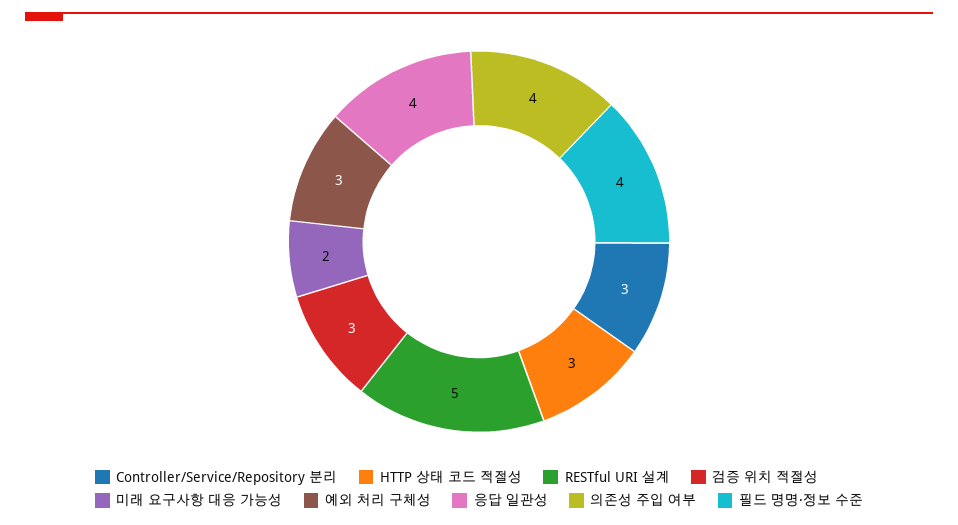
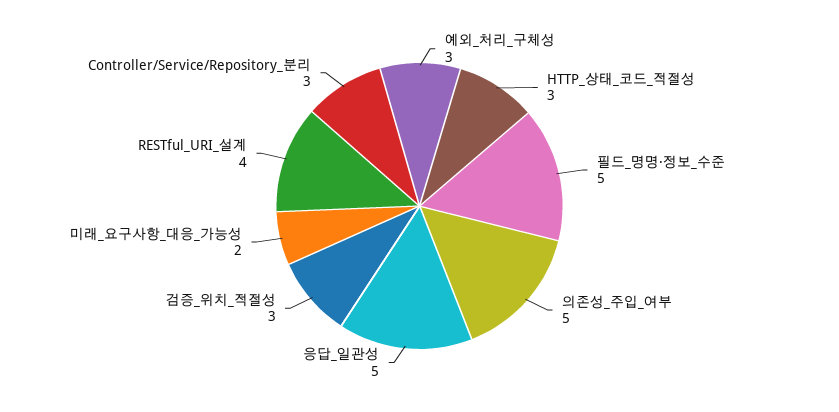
  {
    "Controller/Service/Repository 분리": 3,
    "HTTP 상태 코드 적절성": 3,
-   "RESTful URI 설계": 5,
+   "RESTful URI 설계": 4,
    "검증 위치 적절성": 3,
    "미래 요구사항 대응 가능성": 2,
    "예외 처리 구체성": 3,
-   "응답 일관성": 4,
+   "응답 일관성": 5,
-   "의존성 주입 여부": 4,
+   "의존성 주입 여부": 5,
-   "필드 명명·정보 수준": 4
+   "필드 명명·정보 수준": 5
  }

